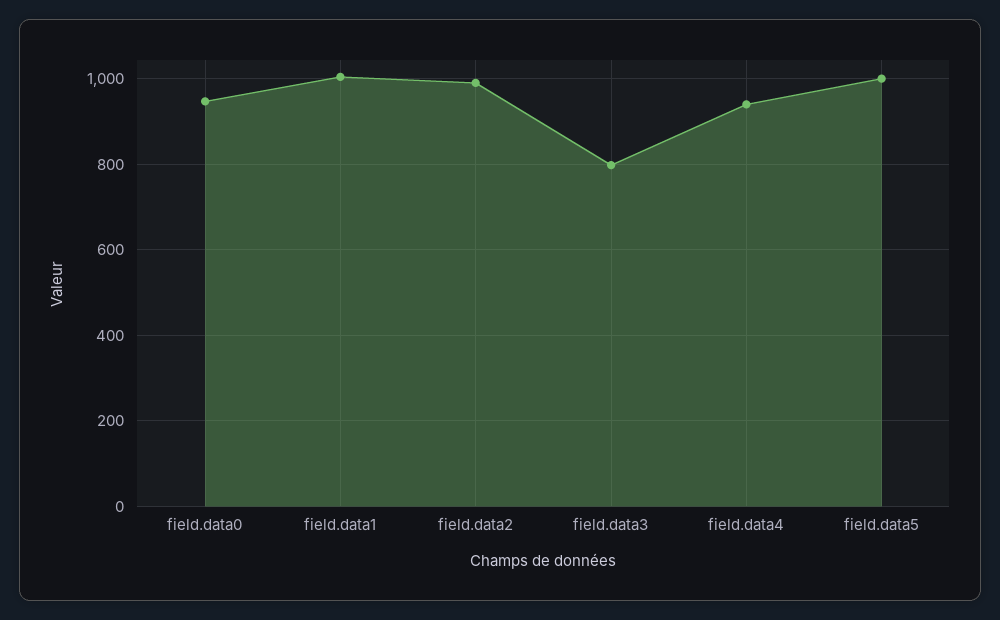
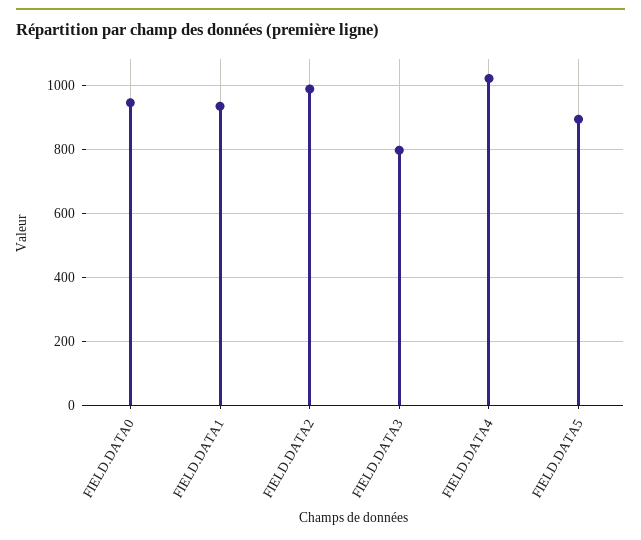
  {
    "field.data0": 940,
-   "field.data1": 1000,
+   "field.data1": 940,
    "field.data2": 1000,
    "field.data3": 800,
-   "field.data4": 940,
+   "field.data4": 1020,
-   "field.data5": 1000
+   "field.data5": 900
  }

